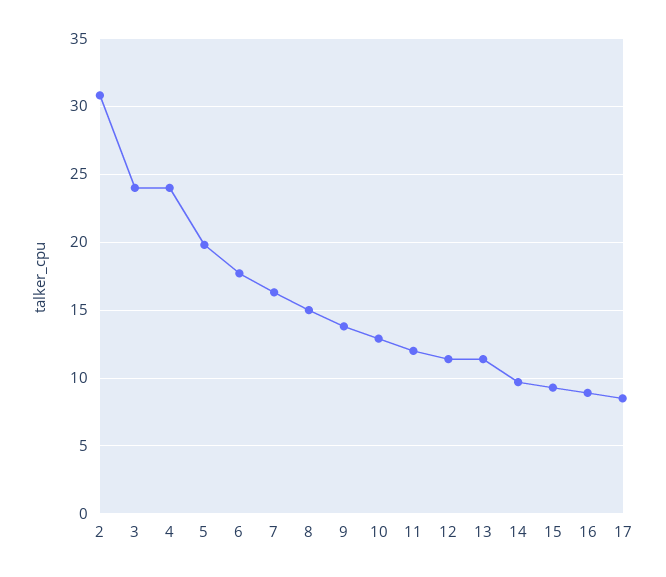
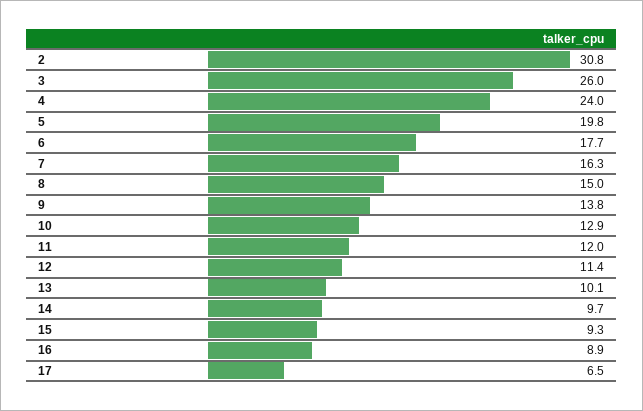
  {
    "2": 30.8,
-   "3": 24,
+   "3": 26,
    "4": 24,
    "5": 19.8,
    "6": 17.7,
    "7": 16.3,
    "8": 15,
    "9": 13.8,
    "10": 12.9,
    "11": 12,
    "12": 11.4,
-   "13": 11.5,
+   "13": 10.1,
    "14": 9.7,
    "15": 9.3,
    "16": 8.9,
-   "17": 8.5
+   "17": 6.5
  }

